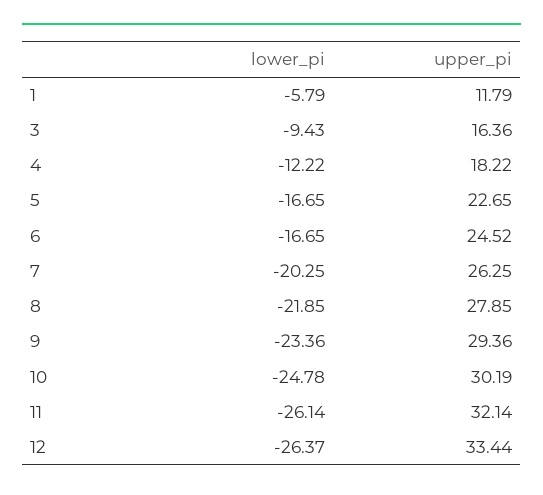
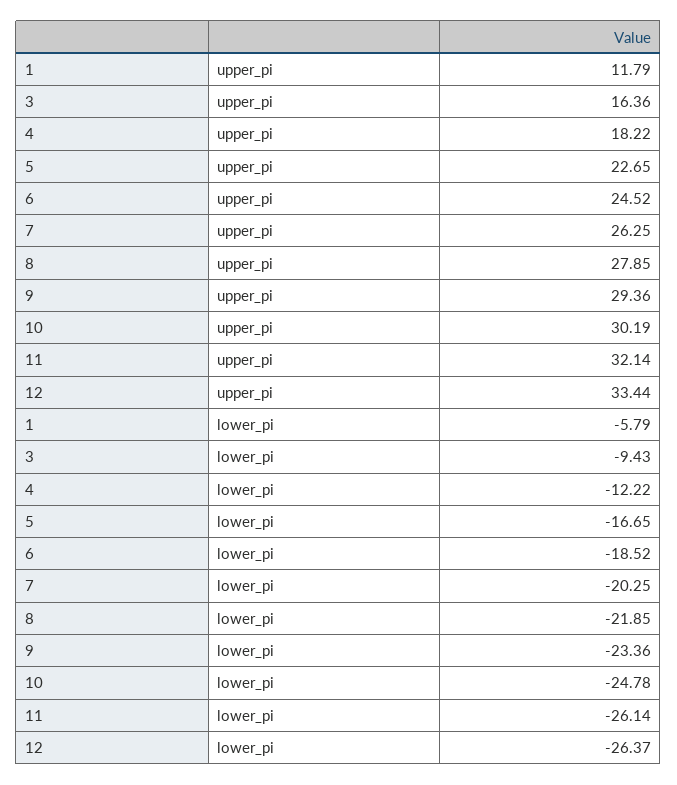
  {
    "lower_pi": {
      "1": -5.79,
      "3": -9.43,
      "4": -12.22,
      "5": -16.65,
-     "6": -16.65,
+     "6": -18.52,
      "7": -20.25,
      "8": -21.85,
      "9": -23.36,
      "10": -24.78,
      "11": -26.14,
      "12": -26.37
    },
    "upper_pi": {
      "1": 11.79,
      "3": 16.36,
      "4": 18.22,
      "5": 22.65,
      "6": 24.52,
      "7": 26.25,
      "8": 27.85,
      "9": 29.36,
      "10": 30.19,
      "11": 32.14,
      "12": 33.44
    }
  }

